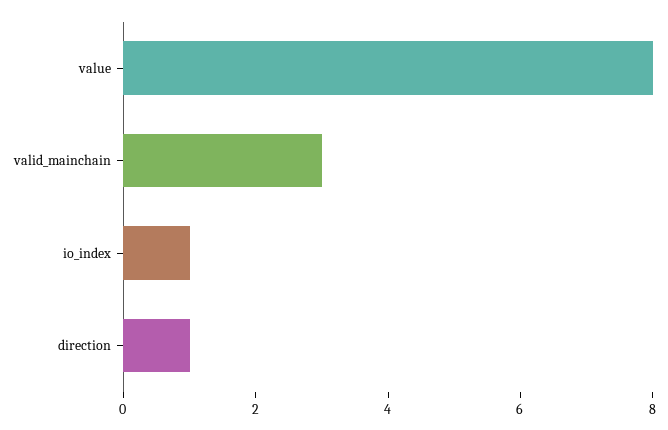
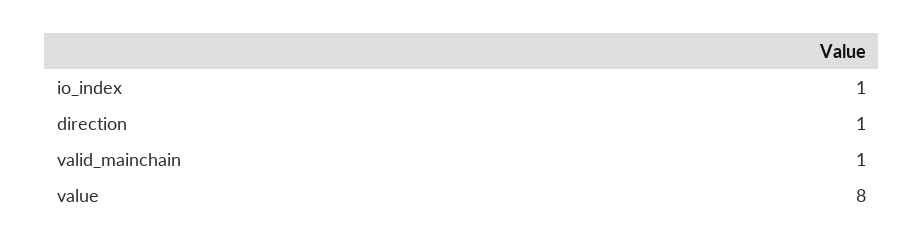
  {
    "value": 8,
-   "valid_mainchain": 3,
+   "valid_mainchain": 1,
    "io_index": 1,
    "direction": 1
  }

